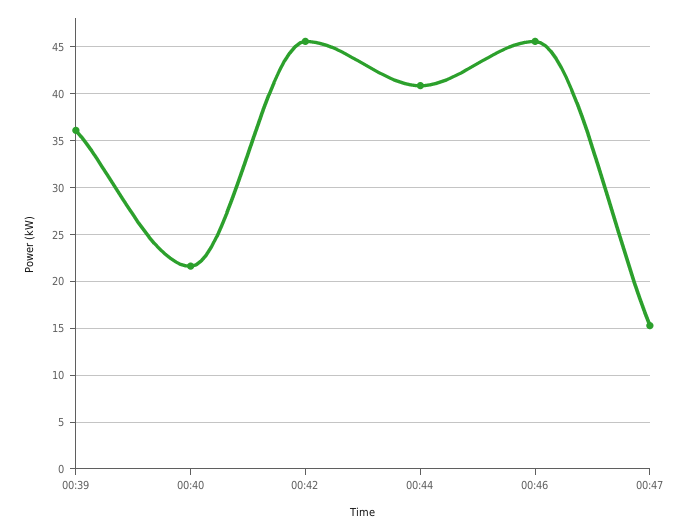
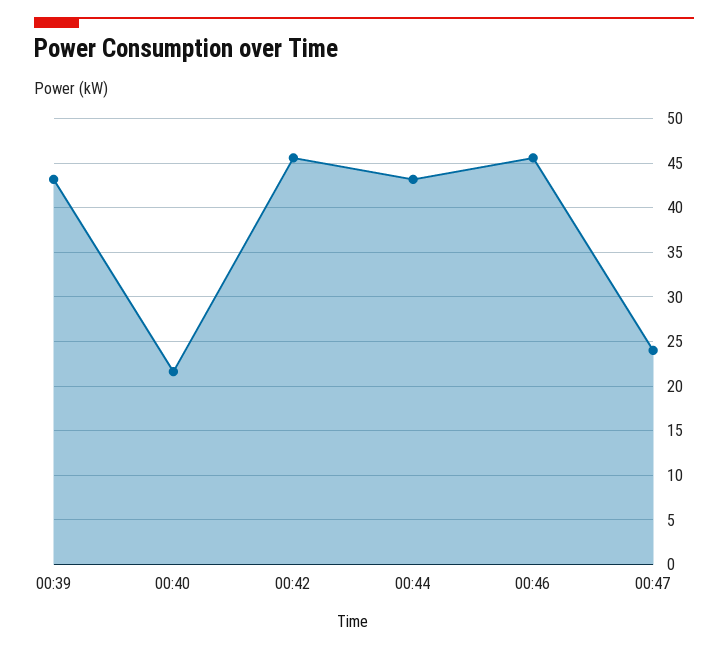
  {
-   "00:39": 36,
+   "00:39": 43,
    "00:40": 22,
    "00:42": 46,
-   "00:44": 41,
+   "00:44": 43,
    "00:46": 46,
-   "00:47": 15
+   "00:47": 24
  }

